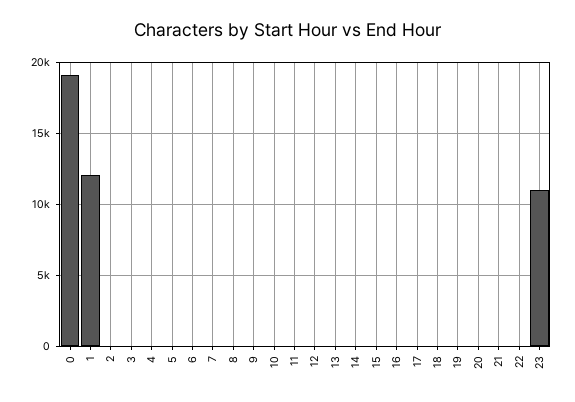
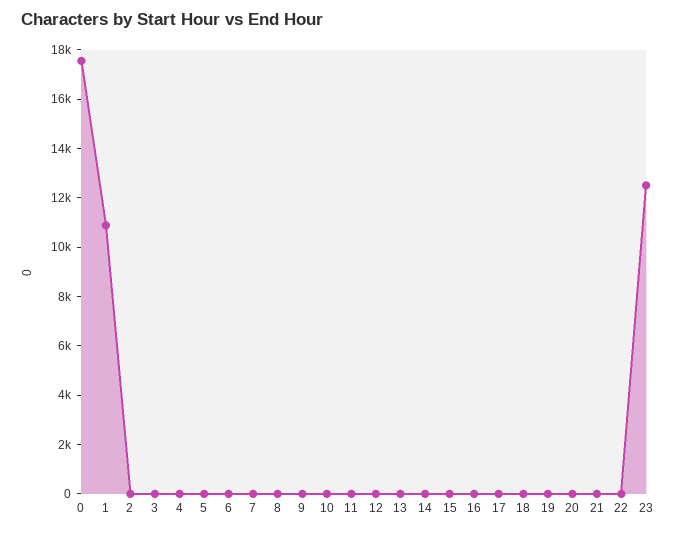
  {
-   "0": 19000,
+   "0": 17500,
-   "1": 12000,
+   "1": 11000,
    "2": 0,
    "3": 0,
    "4": 0,
    "5": 0,
    "6": 0,
    "7": 0,
    "8": 0,
    "9": 0,
    "10": 0,
    "11": 0,
    "12": 0,
    "13": 0,
    "14": 0,
    "15": 0,
    "16": 0,
    "17": 0,
    "18": 0,
    "19": 0,
    "20": 0,
    "21": 0,
    "22": 0,
-   "23": 11000
+   "23": 12500
  }

